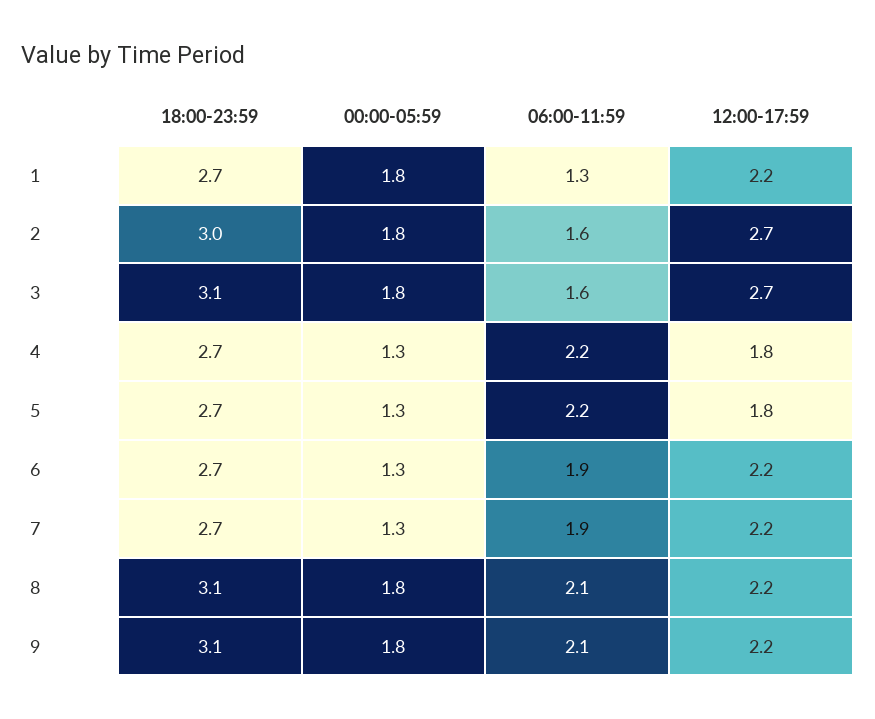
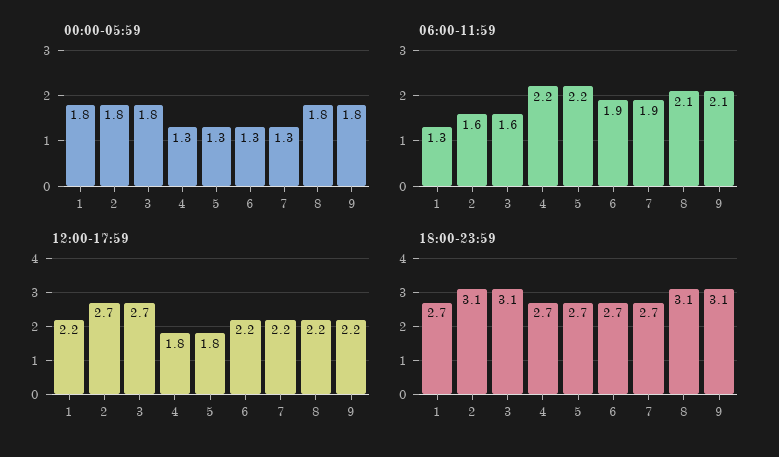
  {
    "18:00-23:59": {
      "1": 2.7,
-     "2": 3,
+     "2": 3.1,
      "3": 3.1,
      "4": 2.7,
      "5": 2.7,
      "6": 2.7,
      "7": 2.7,
      "8": 3.1,
      "9": 3.1
    },
    "00:00-05:59": {
      "1": 1.8,
      "2": 1.8,
      "3": 1.8,
      "4": 1.3,
      "5": 1.3,
      "6": 1.3,
      "7": 1.3,
      "8": 1.8,
      "9": 1.8
    },
    "06:00-11:59": {
      "1": 1.3,
      "2": 1.6,
      "3": 1.6,
      "4": 2.2,
      "5": 2.2,
      "6": 1.9,
      "7": 1.9,
      "8": 2.1,
      "9": 2.1
    },
    "12:00-17:59": {
      "1": 2.2,
      "2": 2.7,
      "3": 2.7,
      "4": 1.8,
      "5": 1.8,
      "6": 2.2,
      "7": 2.2,
      "8": 2.2,
      "9": 2.2
    }
  }

